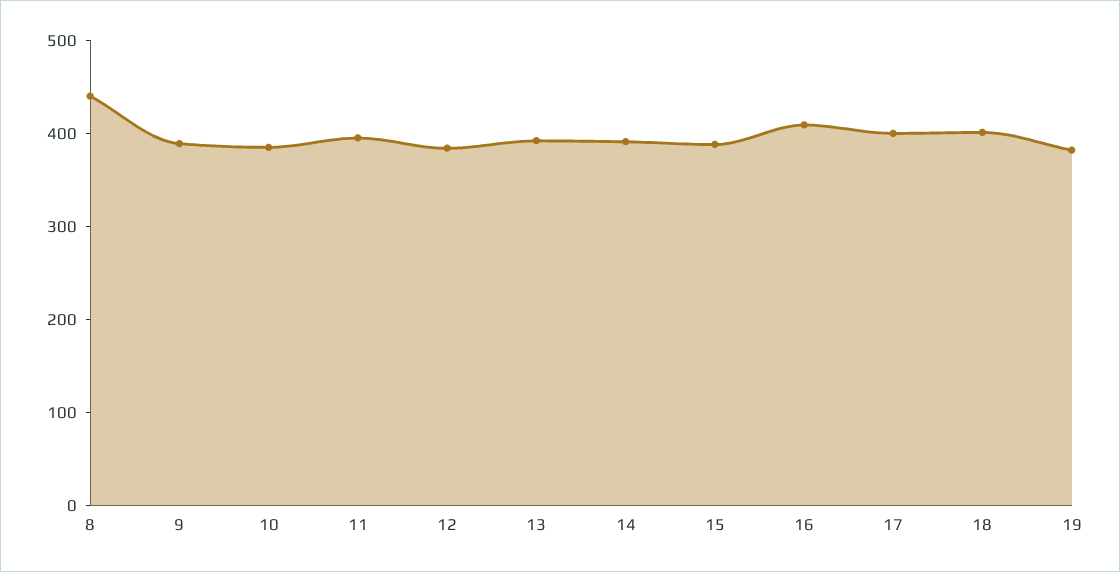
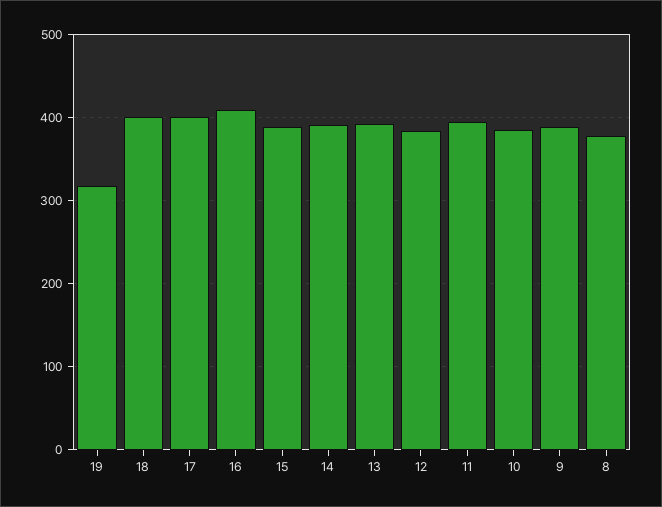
  {
-   "8": 440,
+   "8": 380,
    "9": 390,
    "10": 390,
    "11": 400,
    "12": 380,
    "13": 390,
    "14": 390,
    "15": 390,
    "16": 410,
    "17": 400,
    "18": 400,
-   "19": 380
+   "19": 320
  }

